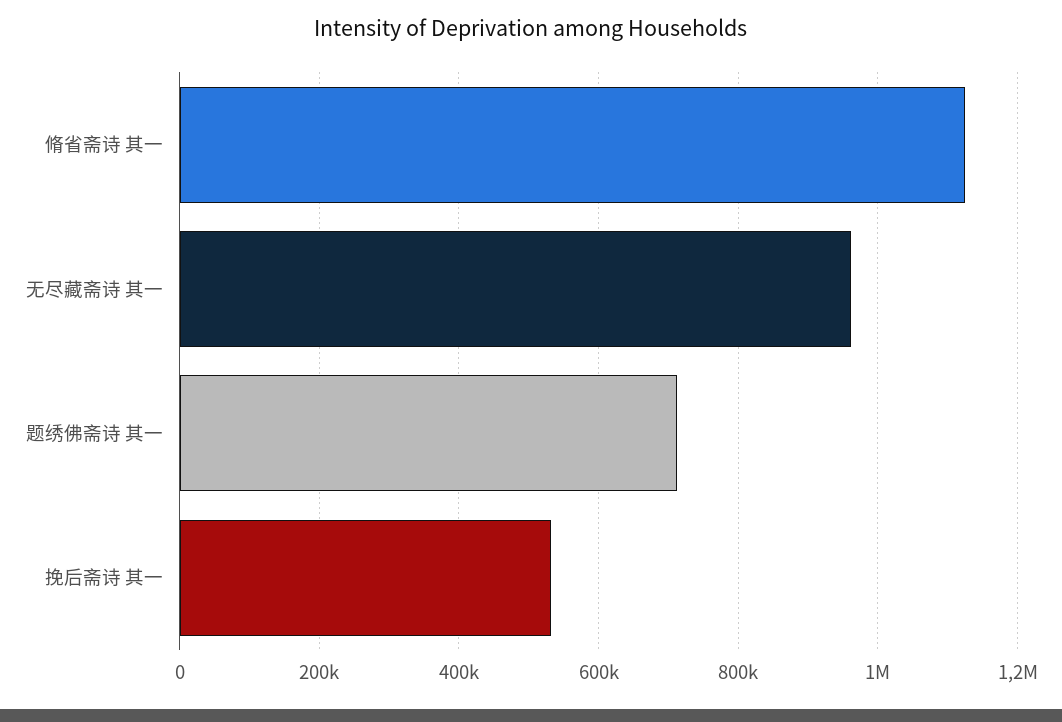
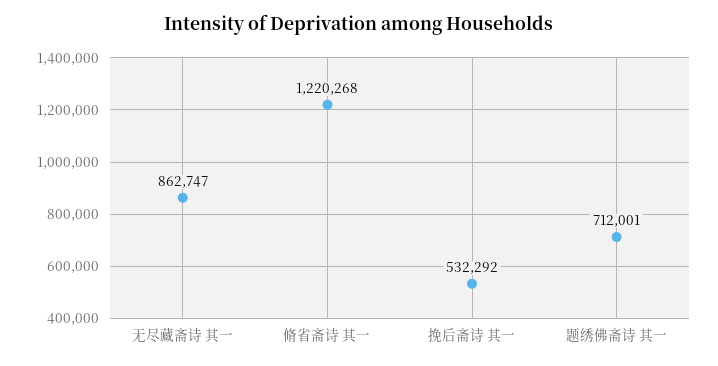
  {
-   "脩省斋诗 其一": 1120000,
+   "脩省斋诗 其一": 1220268,
-   "无尽藏斋诗 其一": 960000,
+   "无尽藏斋诗 其一": 862747,
    "题绣佛斋诗 其一": 712001,
    "挽后斋诗 其一": 532292
  }

